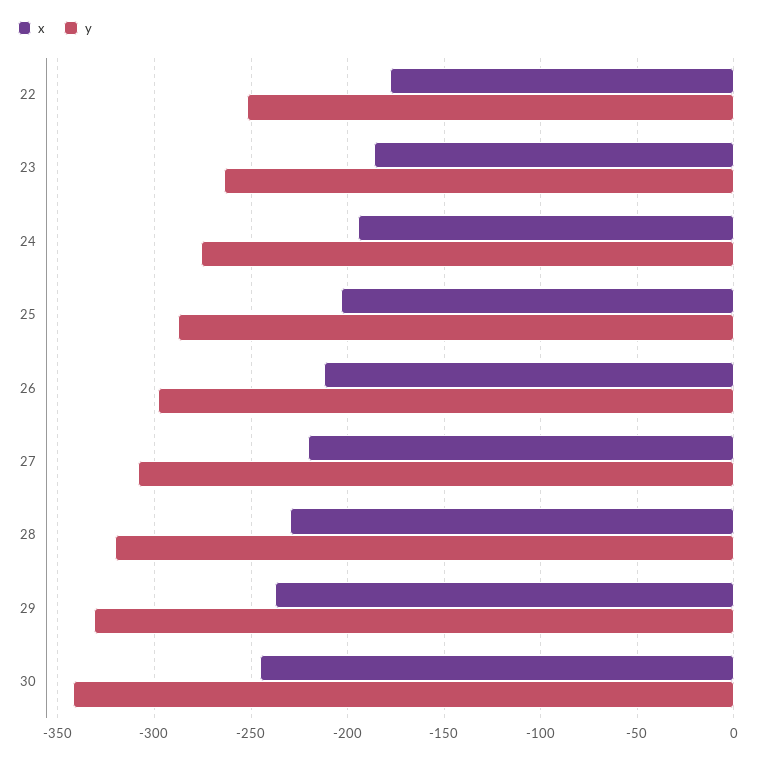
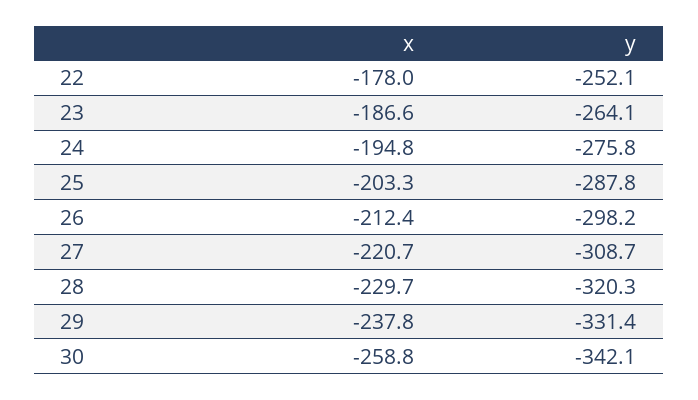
  {
    "x": {
      "22": -178,
      "23": -186.6,
      "24": -194.8,
      "25": -203.3,
      "26": -212.4,
      "27": -220.7,
      "28": -229.7,
      "29": -237.8,
-     "30": -245
+     "30": -258.8
    },
    "y": {
      "22": -252.1,
      "23": -264.1,
      "24": -275.8,
      "25": -287.8,
      "26": -298.2,
      "27": -308.7,
      "28": -320.3,
      "29": -331.4,
      "30": -342.1
    }
  }

